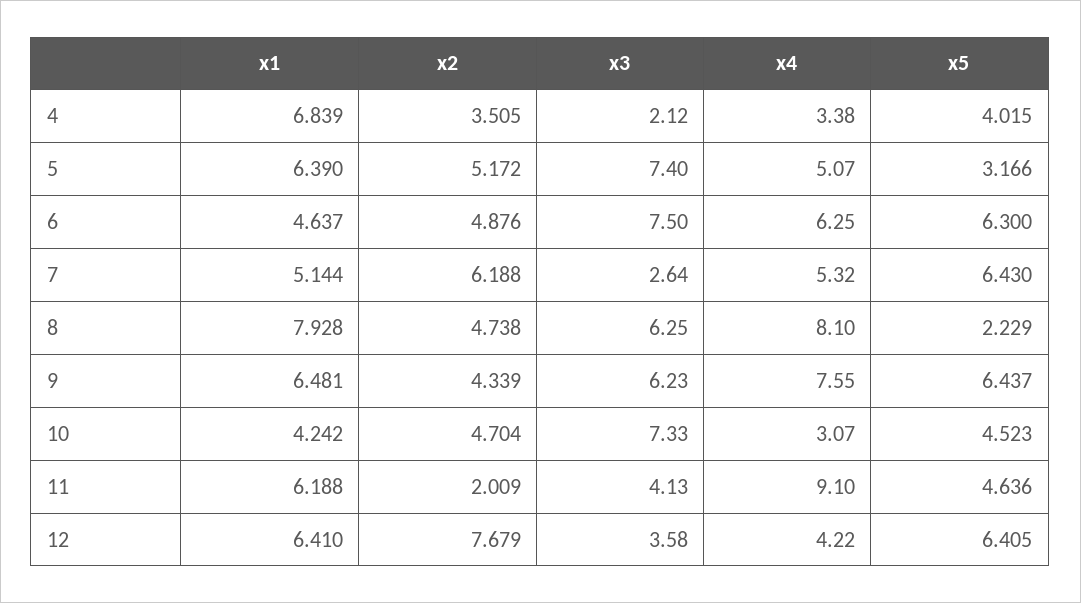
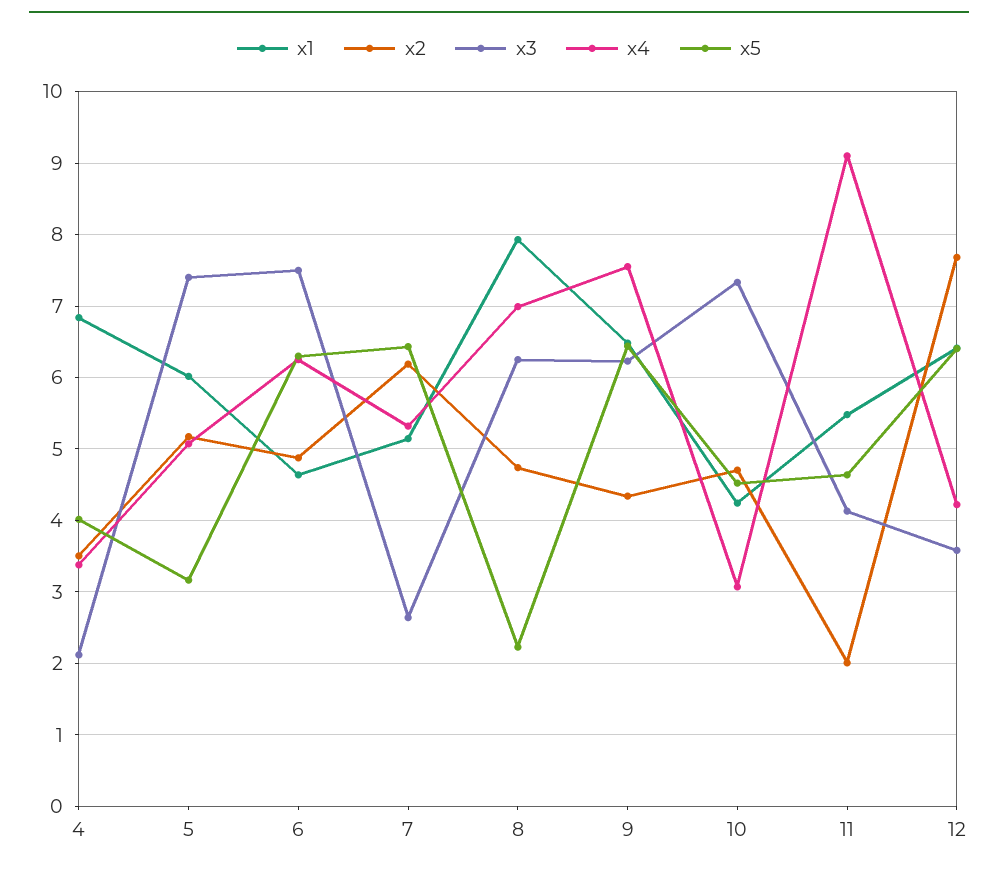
  {
    "x1": {
      "4": 6.839,
-     "5": 6.39,
+     "5": 6,
      "6": 4.637,
      "7": 5.144,
      "8": 7.928,
      "9": 6.481,
      "10": 4.242,
-     "11": 6.188,
+     "11": 5.5,
      "12": 6.41
    },
    "x2": {
      "4": 3.505,
      "5": 5.172,
      "6": 4.876,
      "7": 6.188,
      "8": 4.738,
      "9": 4.339,
      "10": 4.704,
      "11": 2.009,
      "12": 7.679
    },
    "x3": {
      "4": 2.12,
      "5": 7.4,
      "6": 7.5,
      "7": 2.64,
      "8": 6.25,
      "9": 6.23,
      "10": 7.33,
      "11": 4.13,
      "12": 3.58
    },
    "x4": {
      "4": 3.38,
      "5": 5.07,
      "6": 6.25,
      "7": 5.32,
-     "8": 8.1,
+     "8": 7,
      "9": 7.55,
      "10": 3.07,
      "11": 9.1,
      "12": 4.22
    },
    "x5": {
      "4": 4.015,
      "5": 3.166,
      "6": 6.3,
      "7": 6.43,
      "8": 2.229,
      "9": 6.437,
      "10": 4.523,
      "11": 4.636,
      "12": 6.405
    }
  }

